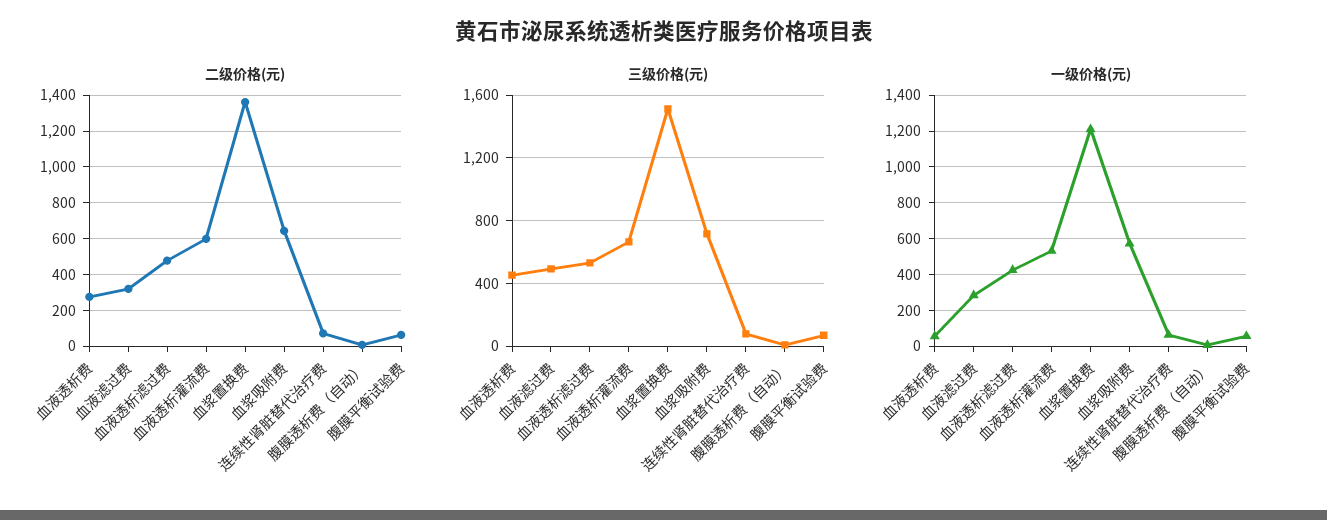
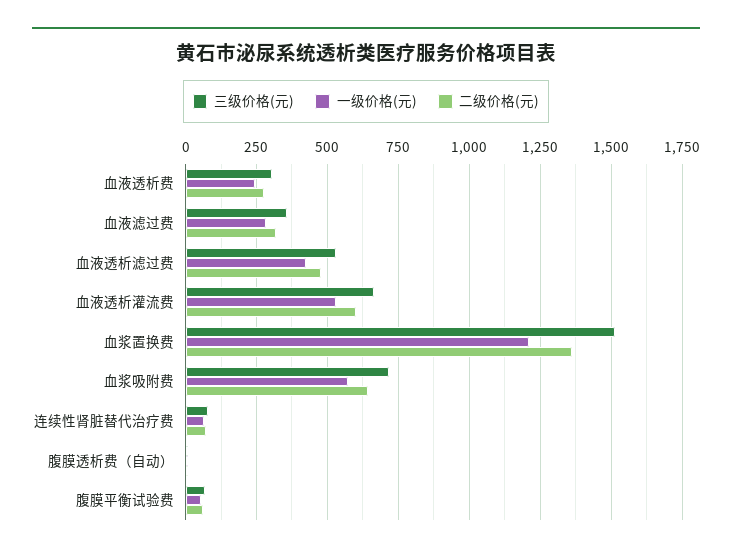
  {
    "二级价格(元)": {
      "血液透析费": 275,
      "血液滤过费": 325,
      "血液透析滤过费": 475,
      "血液透析灌流费": 600,
      "血浆置换费": 1350,
      "血浆吸附费": 650,
      "连续性肾脏替代治疗费": 75,
      "腹膜透析费（自动）": 0,
      "腹膜平衡试验费": 75
    },
    "三级价格(元)": {
-     "血液透析费": 450,
+     "血液透析费": 300,
-     "血液滤过费": 500,
+     "血液滤过费": 350,
      "血液透析滤过费": 525,
      "血液透析灌流费": 675,
      "血浆置换费": 1500,
      "血浆吸附费": 725,
      "连续性肾脏替代治疗费": 75,
      "腹膜透析费（自动）": 0,
      "腹膜平衡试验费": 75
    },
    "一级价格(元)": {
-     "血液透析费": 50,
+     "血液透析费": 250,
      "血液滤过费": 275,
      "血液透析滤过费": 425,
      "血液透析灌流费": 525,
      "血浆置换费": 1200,
      "血浆吸附费": 575,
      "连续性肾脏替代治疗费": 75,
      "腹膜透析费（自动）": 0,
      "腹膜平衡试验费": 50
    }
  }

